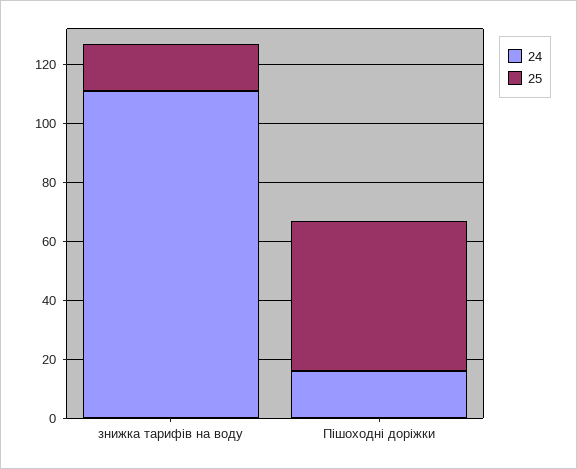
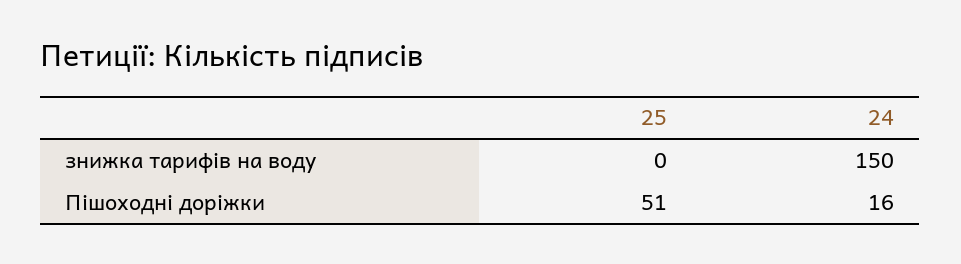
  {
    "24": {
-     "знижка тарифів на воду": 110,
+     "знижка тарифів на воду": 150,
      "Пішоходні доріжки": 16
    },
    "25": {
-     "знижка тарифів на воду": 15,
+     "знижка тарифів на воду": 0,
      "Пішоходні доріжки": 51
    }
  }

